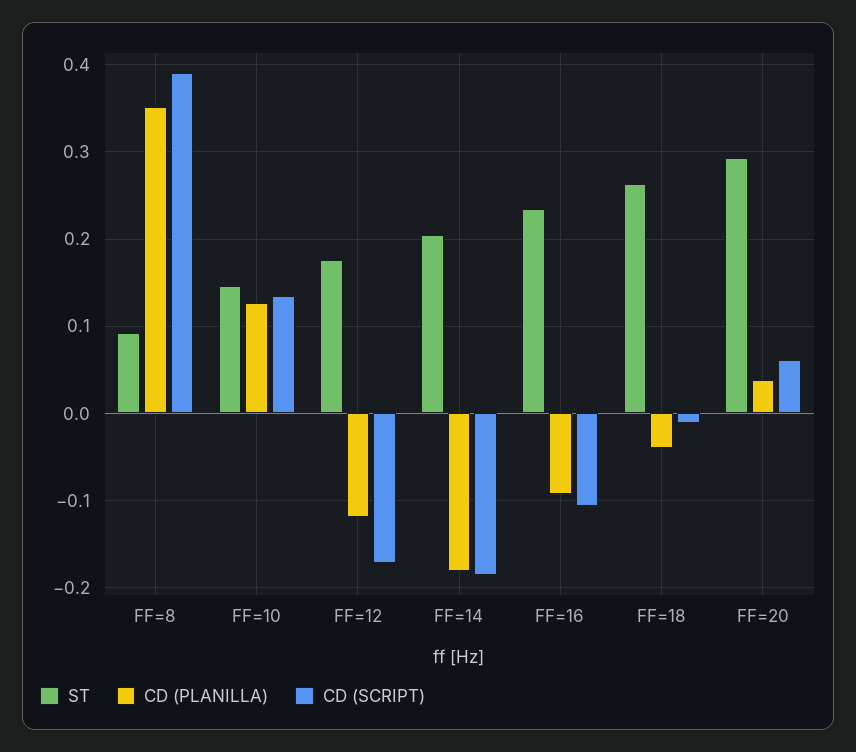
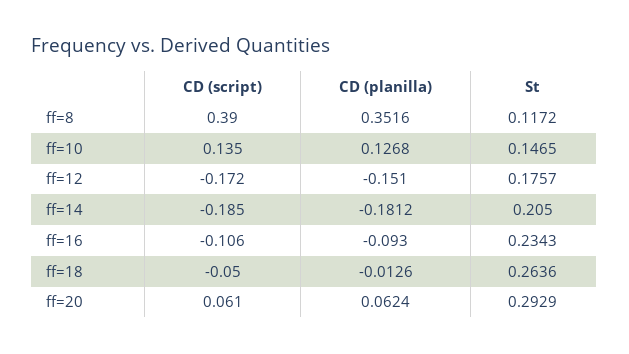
  {
    "ST": {
-     "FF=8": 0.09,
+     "FF=8": 0.1172,
      "FF=10": 0.1465,
      "FF=12": 0.1757,
      "FF=14": 0.205,
      "FF=16": 0.2343,
      "FF=18": 0.2636,
      "FF=20": 0.2929
    },
    "CD (PLANILLA)": {
      "FF=8": 0.3516,
      "FF=10": 0.1268,
-     "FF=12": -0.12,
+     "FF=12": -0.151,
      "FF=14": -0.1812,
      "FF=16": -0.093,
-     "FF=18": -0.04,
+     "FF=18": -0.0126,
-     "FF=20": 0.04
+     "FF=20": 0.0624
    },
    "CD (SCRIPT)": {
      "FF=8": 0.39,
      "FF=10": 0.135,
      "FF=12": -0.172,
      "FF=14": -0.185,
      "FF=16": -0.106,
-     "FF=18": -0.01,
+     "FF=18": -0.05,
      "FF=20": 0.061
    }
  }

